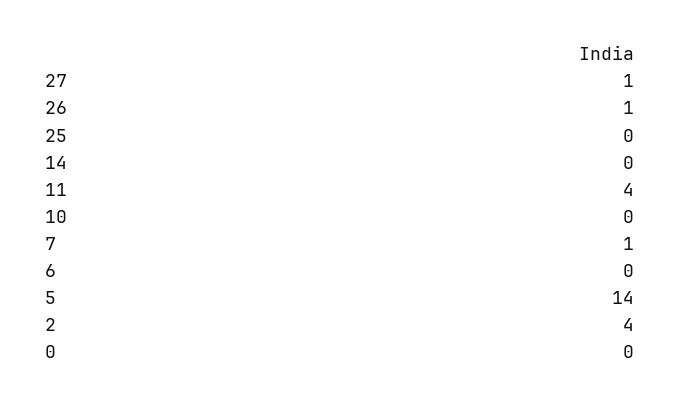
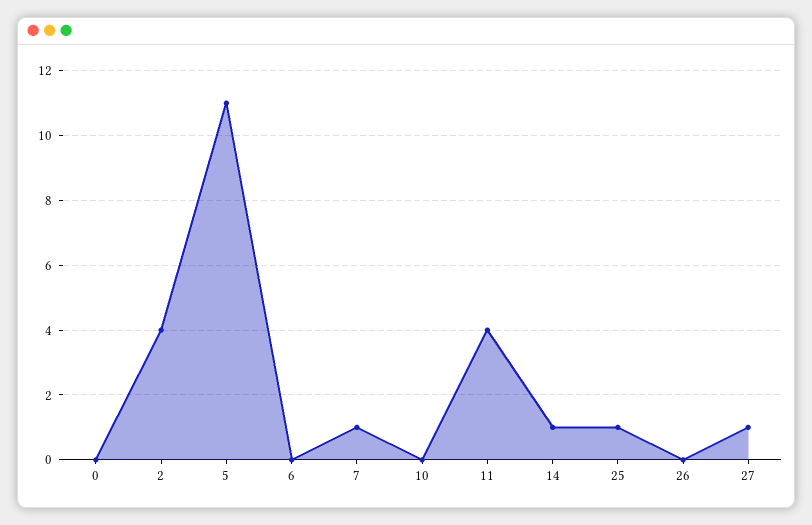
  {
    "27": 1,
-   "26": 1,
+   "26": 0,
-   "25": 0,
+   "25": 1,
-   "14": 0,
+   "14": 1,
    "11": 4,
    "10": 0,
    "7": 1,
    "6": 0,
-   "5": 14,
+   "5": 11,
    "2": 4,
    "0": 0
  }

